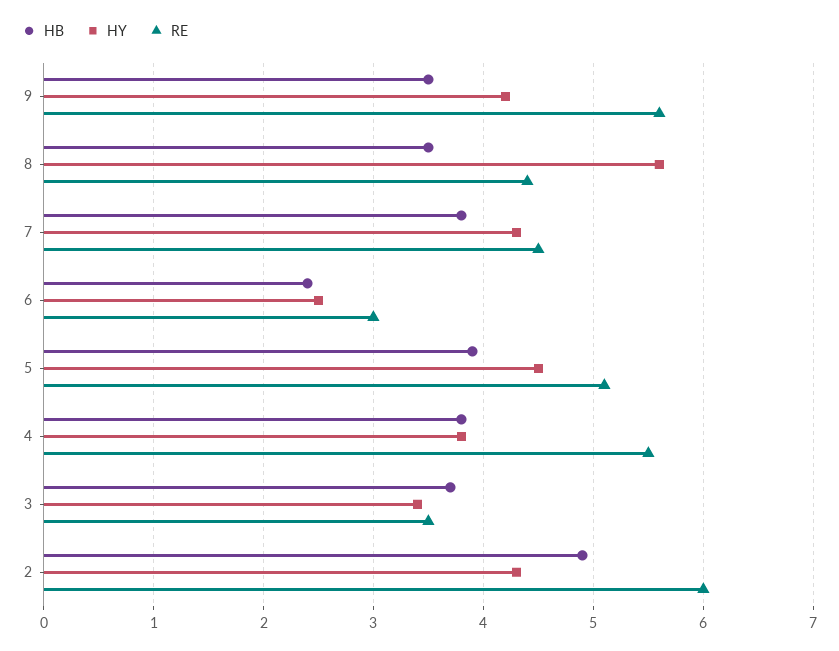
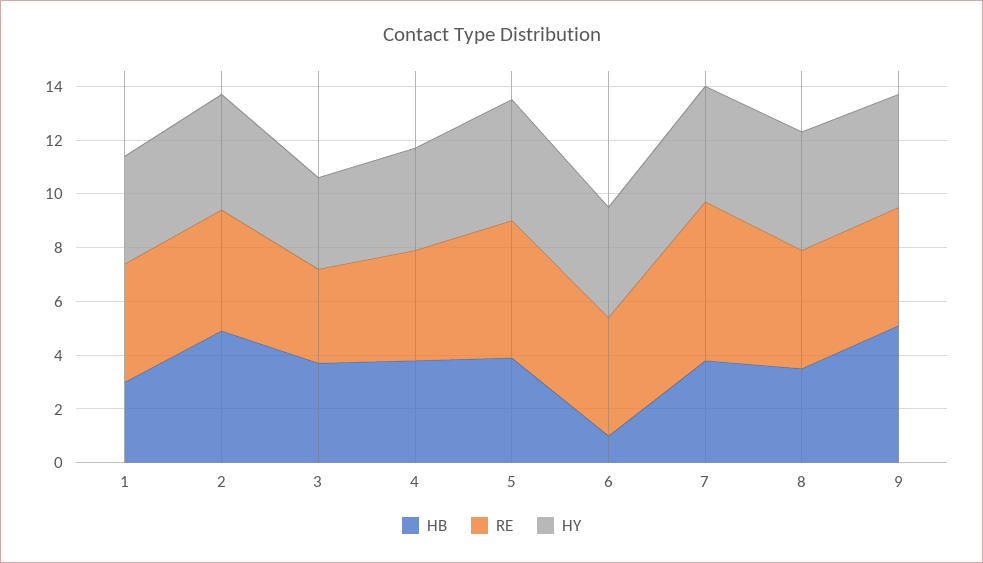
  {
    "HB": {
-     "9": 3.5,
+     "9": 5,
      "8": 3.5,
      "7": 3.8,
-     "6": 2.4,
+     "6": 1,
      "5": 3.9,
      "4": 3.8,
      "3": 3.7,
-     "2": 4.9
+     "2": 4.9,
+     "1": 3
    },
    "HY": {
      "9": 4.2,
-     "8": 5.6,
+     "8": 4.5,
      "7": 4.3,
-     "6": 2.5,
+     "6": 4,
      "5": 4.5,
      "4": 3.8,
      "3": 3.4,
-     "2": 4.3
+     "2": 4.3,
+     "1": 4
    },
    "RE": {
-     "9": 5.6,
+     "9": 4.5,
      "8": 4.4,
-     "7": 4.5,
+     "7": 6,
-     "6": 3,
+     "6": 4.5,
      "5": 5.1,
-     "4": 5.5,
+     "4": 4,
      "3": 3.5,
-     "2": 6
+     "2": 4.5,
+     "1": 4.5
    }
  }

